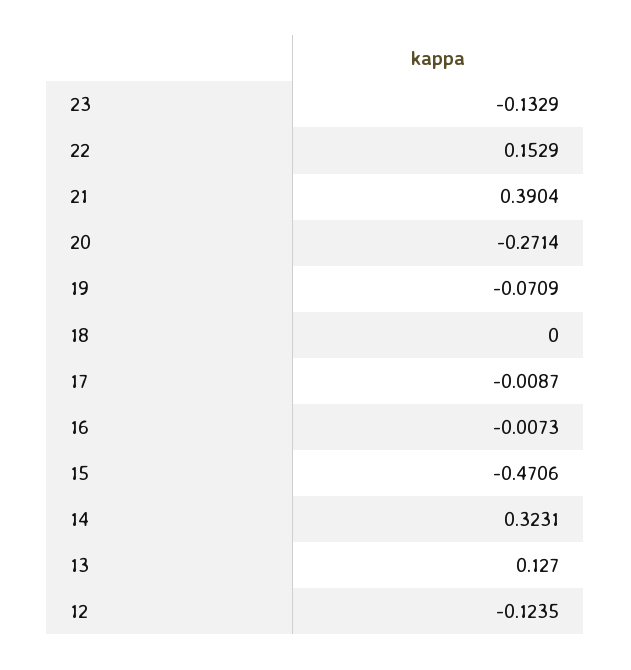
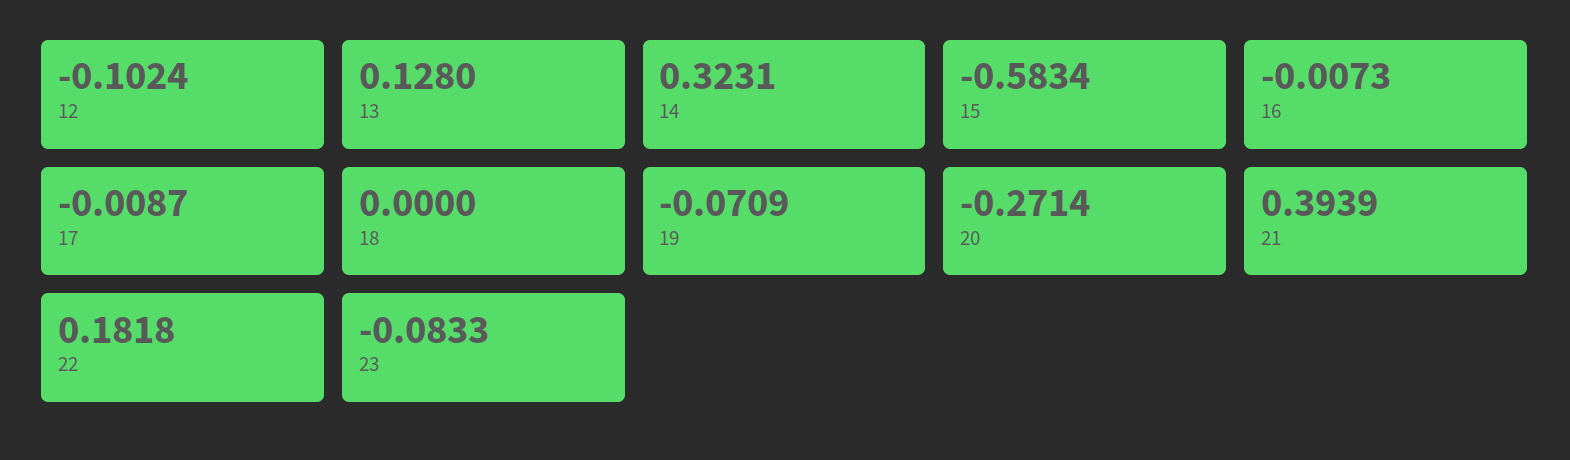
  {
-   "23": -0.1329,
+   "23": -0.0833,
-   "22": 0.1529,
+   "22": 0.1818,
-   "21": 0.3904,
+   "21": 0.3939,
    "20": -0.2714,
    "19": -0.0709,
    "18": 0,
    "17": -0.0087,
    "16": -0.0073,
-   "15": -0.4706,
+   "15": -0.5834,
    "14": 0.3231,
-   "13": 0.127,
+   "13": 0.128,
-   "12": -0.1235
+   "12": -0.1024
  }

